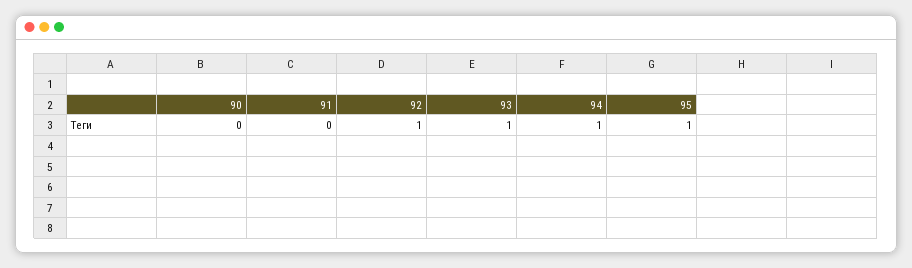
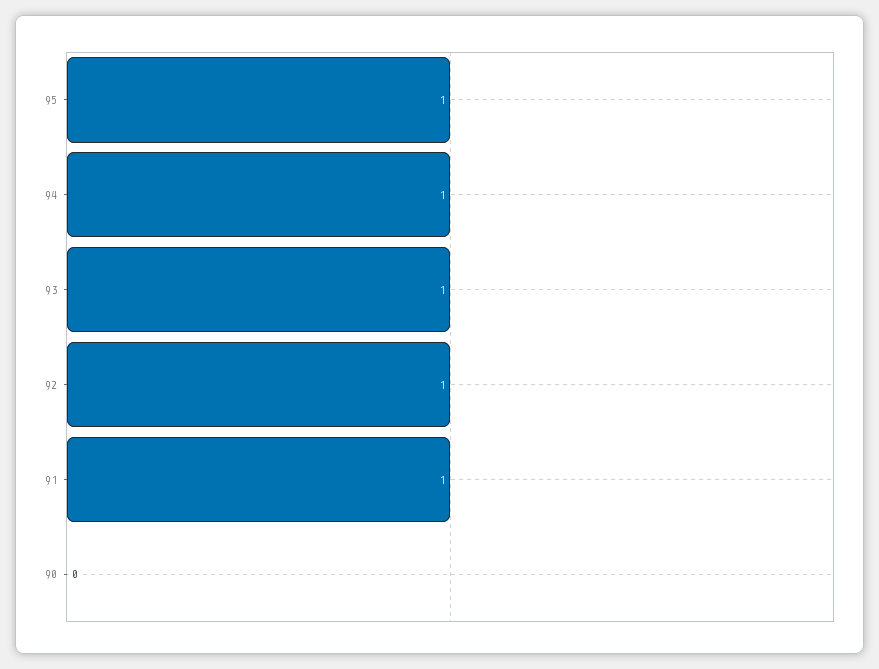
  {
    "90": 0,
-   "91": 0,
+   "91": 1,
    "92": 1,
    "93": 1,
    "94": 1,
    "95": 1
  }

